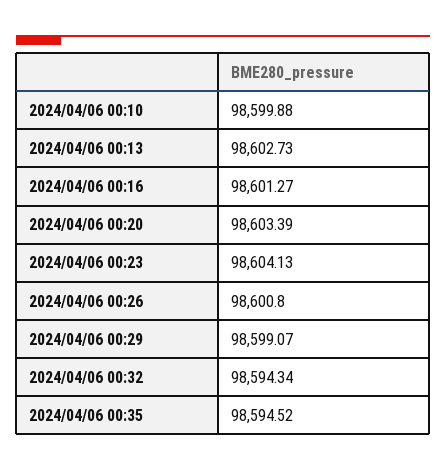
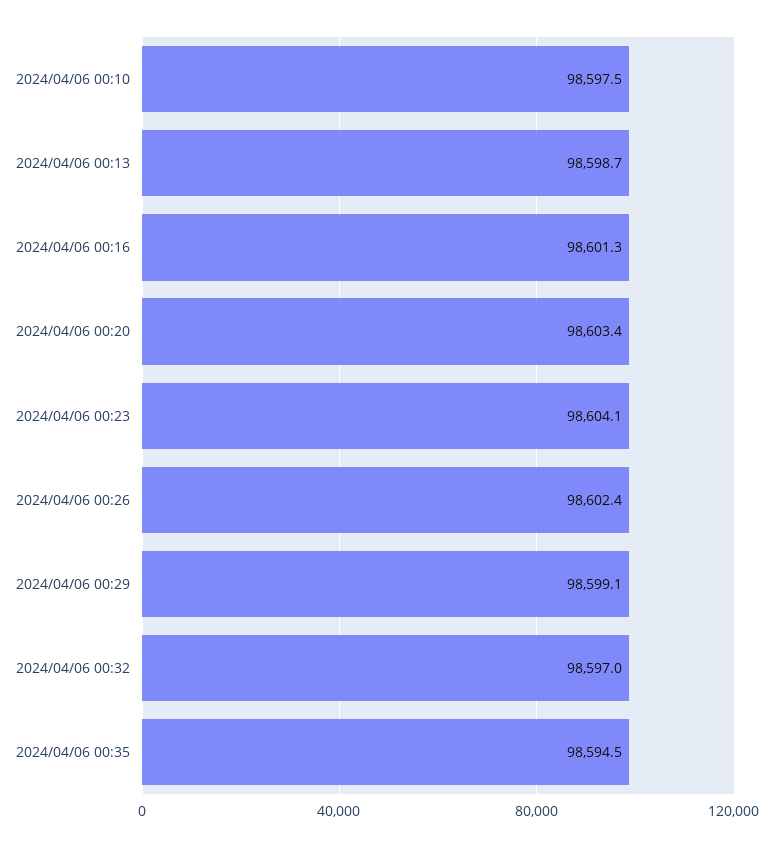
  {
-   "2024/04/06 00:10": 98599.88,
+   "2024/04/06 00:10": 98597.5,
-   "2024/04/06 00:13": 98602.73,
+   "2024/04/06 00:13": 98598.7,
    "2024/04/06 00:16": 98601.27,
    "2024/04/06 00:20": 98603.39,
    "2024/04/06 00:23": 98604.13,
-   "2024/04/06 00:26": 98600.8,
+   "2024/04/06 00:26": 98602.4,
    "2024/04/06 00:29": 98599.07,
-   "2024/04/06 00:32": 98594.34,
+   "2024/04/06 00:32": 98597,
    "2024/04/06 00:35": 98594.52
  }

